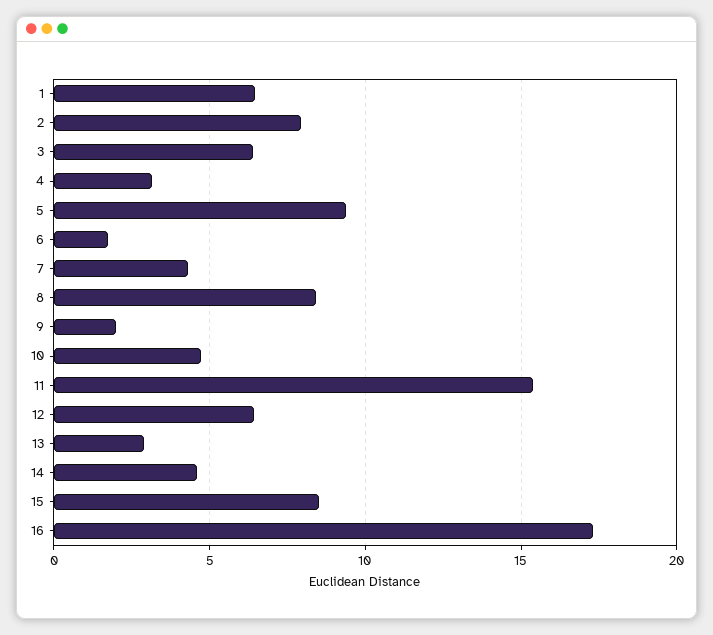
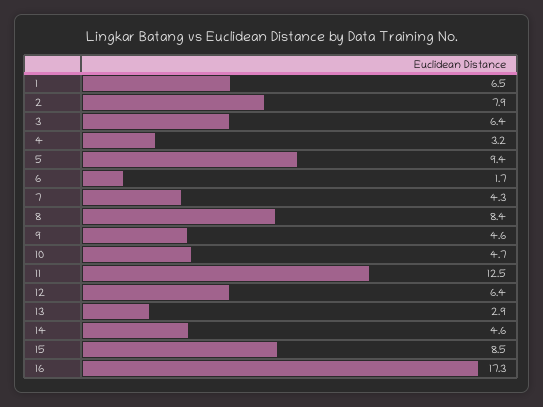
  {
    "1": 6.5,
    "2": 7.9,
    "3": 6.4,
    "4": 3.2,
    "5": 9.4,
    "6": 1.7,
    "7": 4.3,
    "8": 8.4,
-   "9": 2,
+   "9": 4.6,
    "10": 4.7,
-   "11": 15.5,
+   "11": 12.5,
    "12": 6.4,
    "13": 2.9,
    "14": 4.6,
    "15": 8.5,
    "16": 17.3
  }

